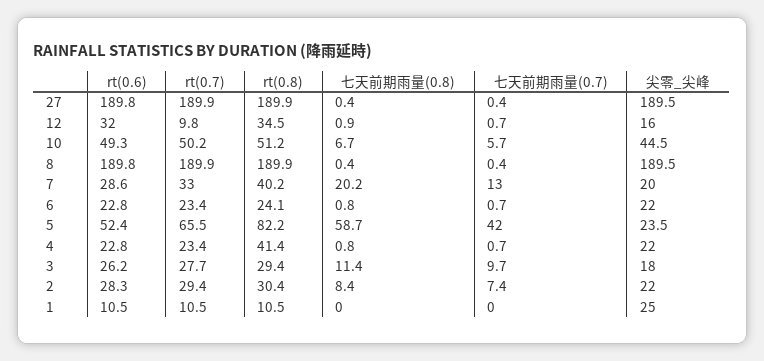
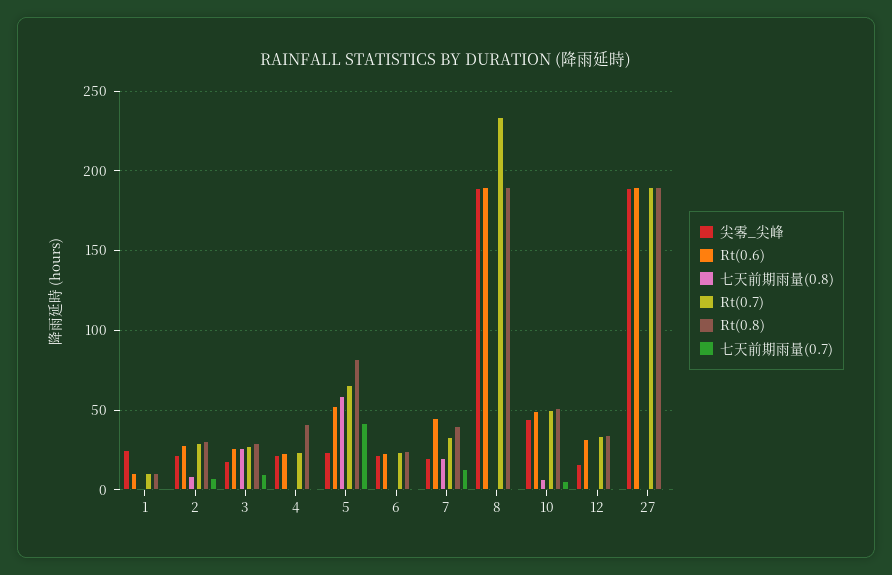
  {
    "rt(0.6)": {
      "27": 189.8,
      "12": 32,
      "10": 49.3,
      "8": 189.8,
-     "7": 28.6,
+     "7": 45,
      "6": 22.8,
      "5": 52.4,
      "4": 22.8,
      "3": 26.2,
      "2": 28.3,
      "1": 10.5
    },
    "rt(0.7)": {
      "27": 189.9,
-     "12": 9.8,
+     "12": 35,
      "10": 50.2,
-     "8": 189.9,
+     "8": 235,
      "7": 33,
      "6": 23.4,
      "5": 65.5,
      "4": 23.4,
      "3": 27.7,
      "2": 29.4,
      "1": 10.5
    },
    "rt(0.8)": {
      "27": 189.9,
      "12": 34.5,
      "10": 51.2,
      "8": 189.9,
      "7": 40.2,
      "6": 24.1,
      "5": 82.2,
      "4": 41.4,
      "3": 29.4,
      "2": 30.4,
      "1": 10.5
    },
    "七天前期雨量(0.8)": {
      "27": 0.4,
      "12": 0.9,
      "10": 6.7,
      "8": 0.4,
      "7": 20.2,
      "6": 0.8,
      "5": 58.7,
      "4": 0.8,
-     "3": 11.4,
+     "3": 25,
      "2": 8.4,
      "1": 0
    },
    "七天前期雨量(0.7)": {
      "27": 0.4,
      "12": 0.7,
      "10": 5.7,
      "8": 0.4,
      "7": 13,
      "6": 0.7,
      "5": 42,
      "4": 0.7,
      "3": 9.7,
      "2": 7.4,
      "1": 0
    },
    "尖零_尖峰": {
      "27": 189.5,
      "12": 16,
      "10": 44.5,
      "8": 189.5,
      "7": 20,
      "6": 22,
      "5": 23.5,
      "4": 22,
      "3": 18,
      "2": 22,
      "1": 25
    }
  }

